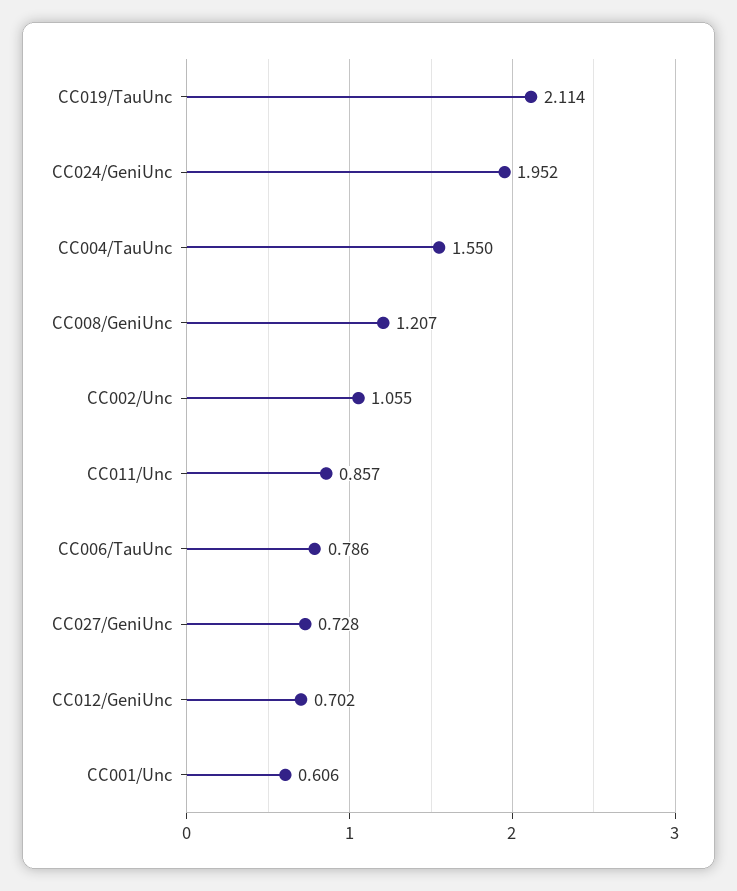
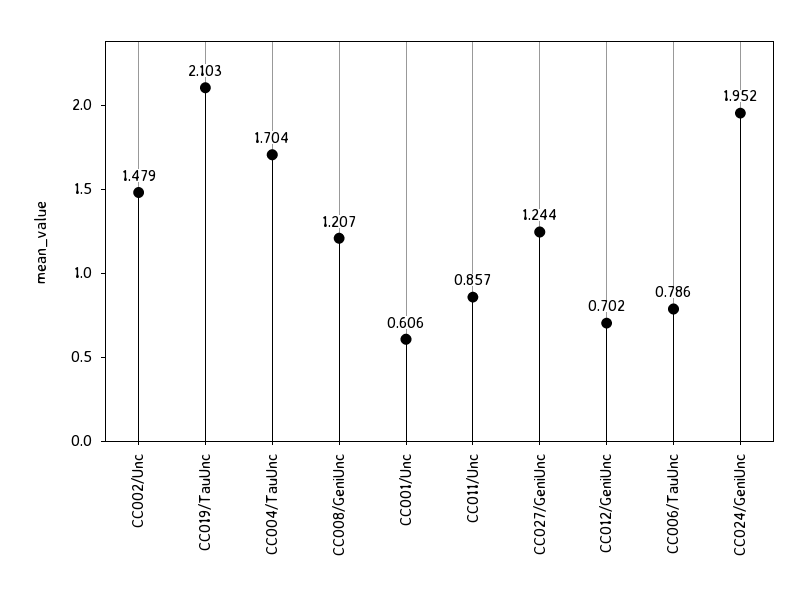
  {
-   "CC019/TauUnc": 2.114,
+   "CC019/TauUnc": 2.103,
    "CC024/GeniUnc": 1.952,
-   "CC004/TauUnc": 1.55,
+   "CC004/TauUnc": 1.704,
    "CC008/GeniUnc": 1.207,
-   "CC002/Unc": 1.055,
+   "CC002/Unc": 1.479,
    "CC011/Unc": 0.857,
    "CC006/TauUnc": 0.786,
-   "CC027/GeniUnc": 0.728,
+   "CC027/GeniUnc": 1.244,
    "CC012/GeniUnc": 0.702,
    "CC001/Unc": 0.606
  }

